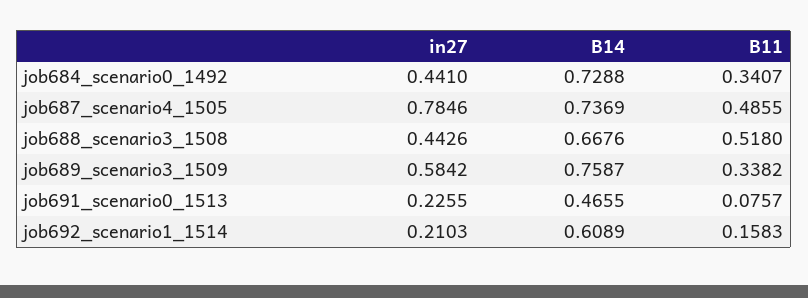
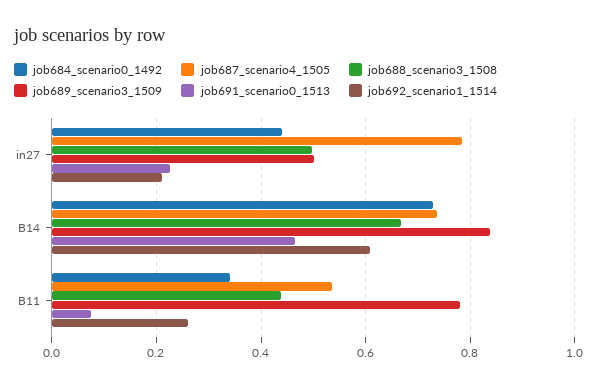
  {
    "job684_scenario0_1492": {
      "in27": 0.441,
      "B14": 0.7288,
      "B11": 0.3407
    },
    "job687_scenario4_1505": {
      "in27": 0.7846,
      "B14": 0.7369,
-     "B11": 0.4855
+     "B11": 0.54
    },
    "job688_scenario3_1508": {
-     "in27": 0.4426,
+     "in27": 0.5,
      "B14": 0.6676,
-     "B11": 0.518
+     "B11": 0.44
    },
    "job689_scenario3_1509": {
-     "in27": 0.5842,
+     "in27": 0.5,
-     "B14": 0.7587,
+     "B14": 0.84,
-     "B11": 0.3382
+     "B11": 0.78
    },
    "job691_scenario0_1513": {
      "in27": 0.2255,
      "B14": 0.4655,
      "B11": 0.0757
    },
    "job692_scenario1_1514": {
      "in27": 0.2103,
      "B14": 0.6089,
-     "B11": 0.1583
+     "B11": 0.26
    }
  }

